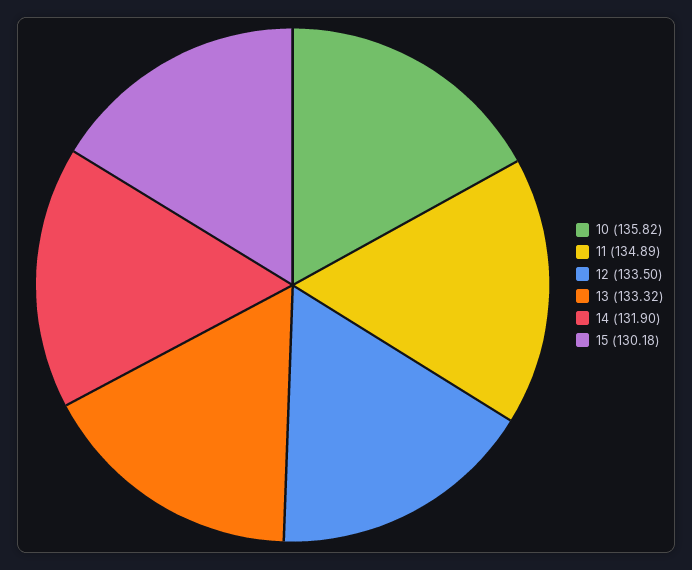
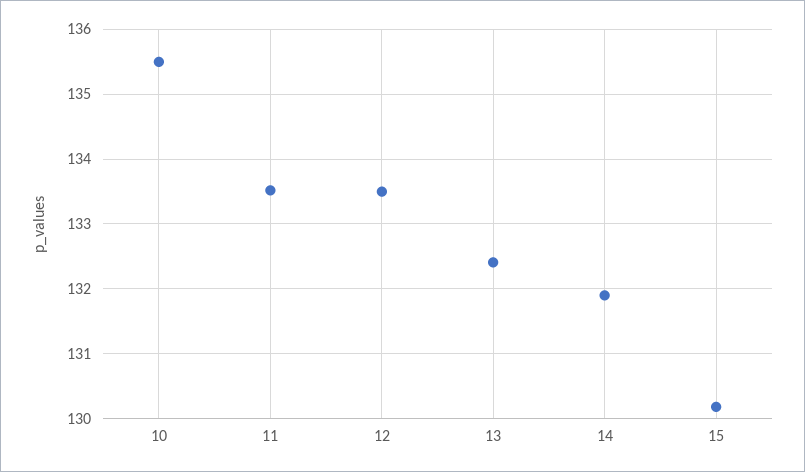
  {
-   "10": 135.82,
+   "10": 135.5,
-   "11": 134.89,
+   "11": 133.5,
    "12": 133.5,
-   "13": 133.32,
+   "13": 132.4,
    "14": 131.9,
    "15": 130.18
  }

